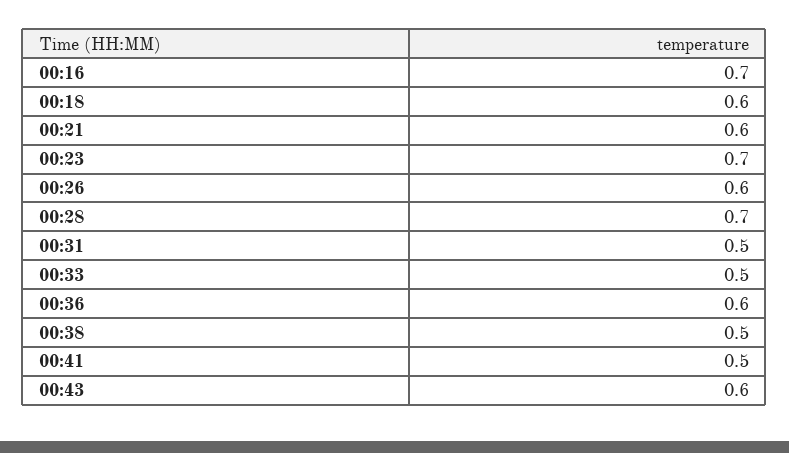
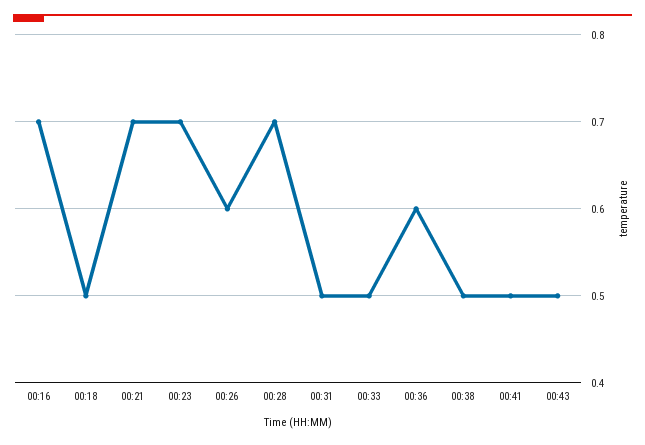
  {
    "00:16": 0.7,
-   "00:18": 0.6,
+   "00:18": 0.5,
-   "00:21": 0.6,
+   "00:21": 0.7,
    "00:23": 0.7,
    "00:26": 0.6,
    "00:28": 0.7,
    "00:31": 0.5,
    "00:33": 0.5,
    "00:36": 0.6,
    "00:38": 0.5,
    "00:41": 0.5,
-   "00:43": 0.6
+   "00:43": 0.5
  }

